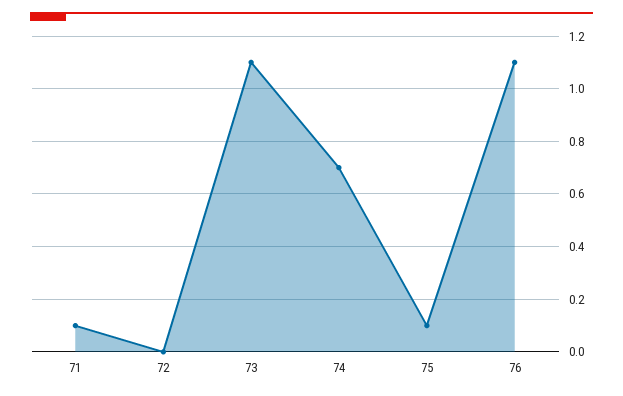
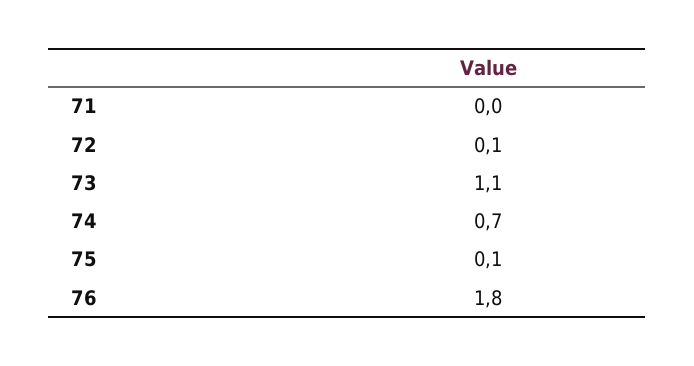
  {
-   "71": 0.1,
+   "71": 0,
-   "72": 0,
+   "72": 0.1,
    "73": 1.1,
    "74": 0.7,
    "75": 0.1,
-   "76": 1.1
+   "76": 1.8
  }

